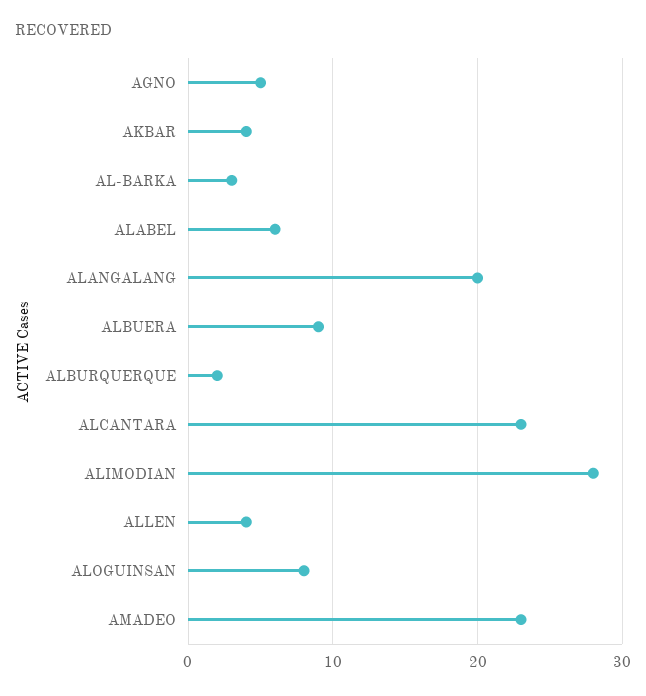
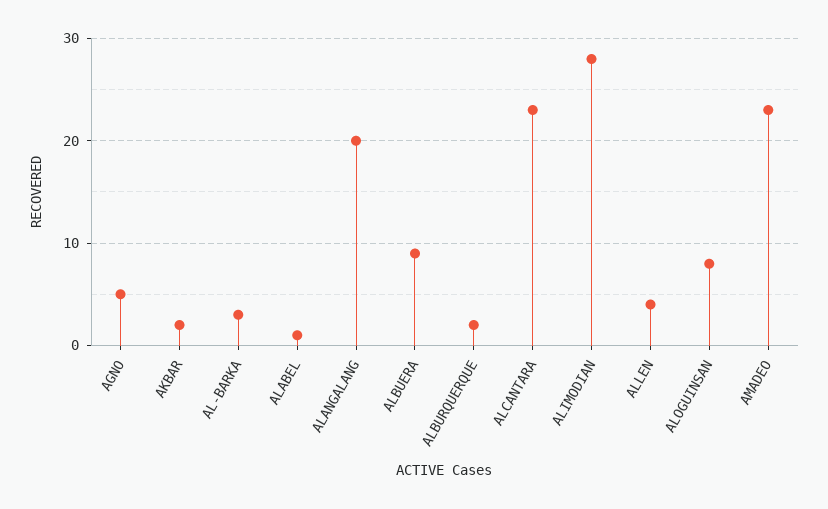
  {
    "AGNO": 5,
-   "AKBAR": 4,
+   "AKBAR": 2,
    "AL-BARKA": 3,
-   "ALABEL": 6,
+   "ALABEL": 1,
    "ALANGALANG": 20,
    "ALBUERA": 9,
    "ALBURQUERQUE": 2,
    "ALCANTARA": 23,
    "ALIMODIAN": 28,
    "ALLEN": 4,
    "ALOGUINSAN": 8,
    "AMADEO": 23
  }

